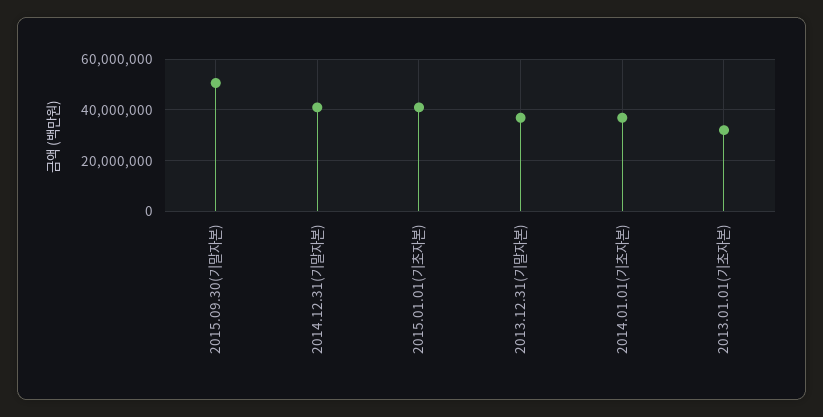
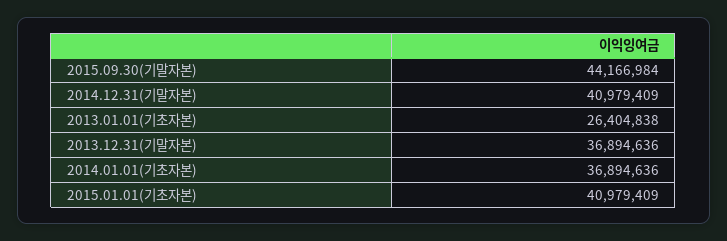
  {
-   "2015.09.30(기말자본)": 50000000,
+   "2015.09.30(기말자본)": 44166984,
    "2014.12.31(기말자본)": 40979409,
    "2015.01.01(기초자본)": 40979409,
    "2013.12.31(기말자본)": 36894636,
    "2014.01.01(기초자본)": 36894636,
-   "2013.01.01(기초자본)": 32500000
+   "2013.01.01(기초자본)": 26404838
  }

